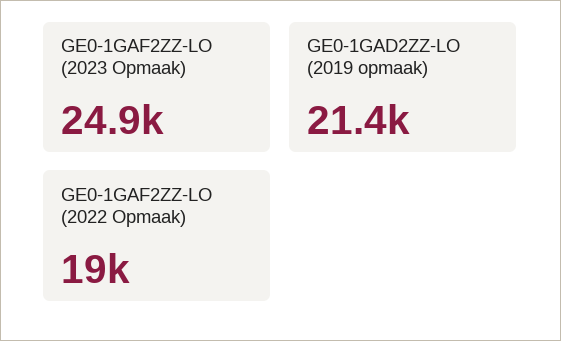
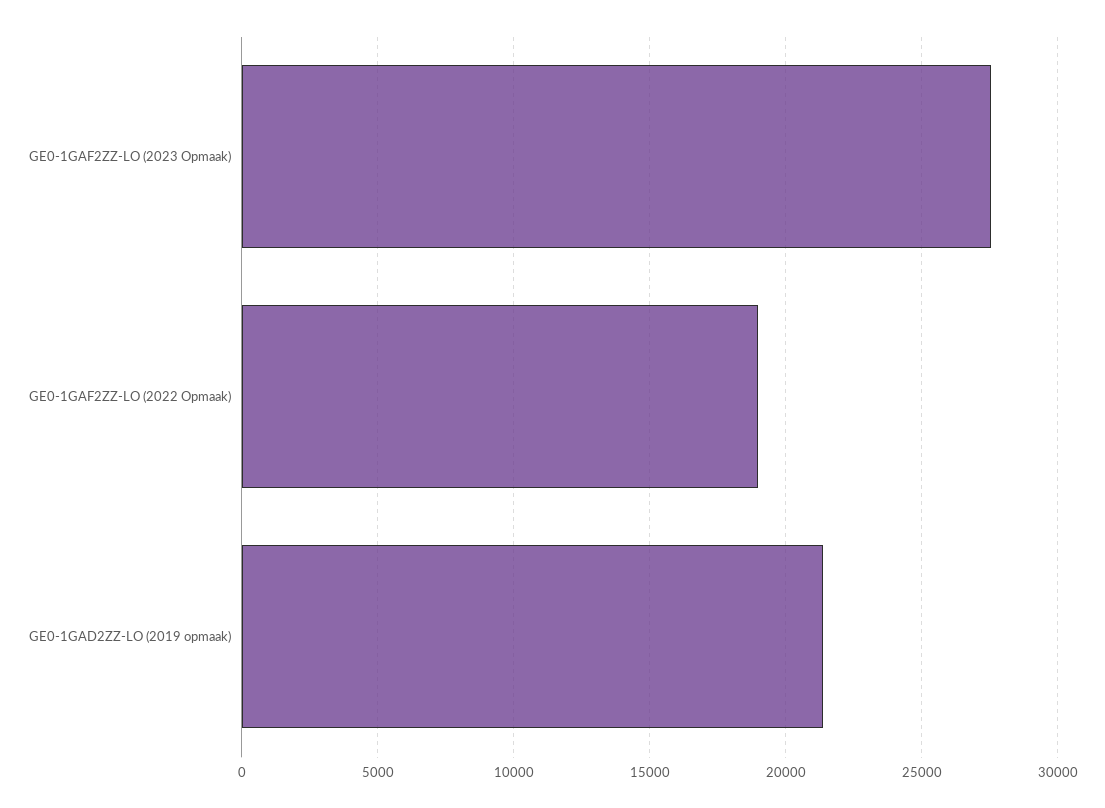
  {
-   "GE0-1GAF2ZZ-LO (2023 Opmaak)": 24900,
+   "GE0-1GAF2ZZ-LO (2023 Opmaak)": 27500,
    "GE0-1GAD2ZZ-LO (2019 opmaak)": 21400,
    "GE0-1GAF2ZZ-LO (2022 Opmaak)": 19000
  }

